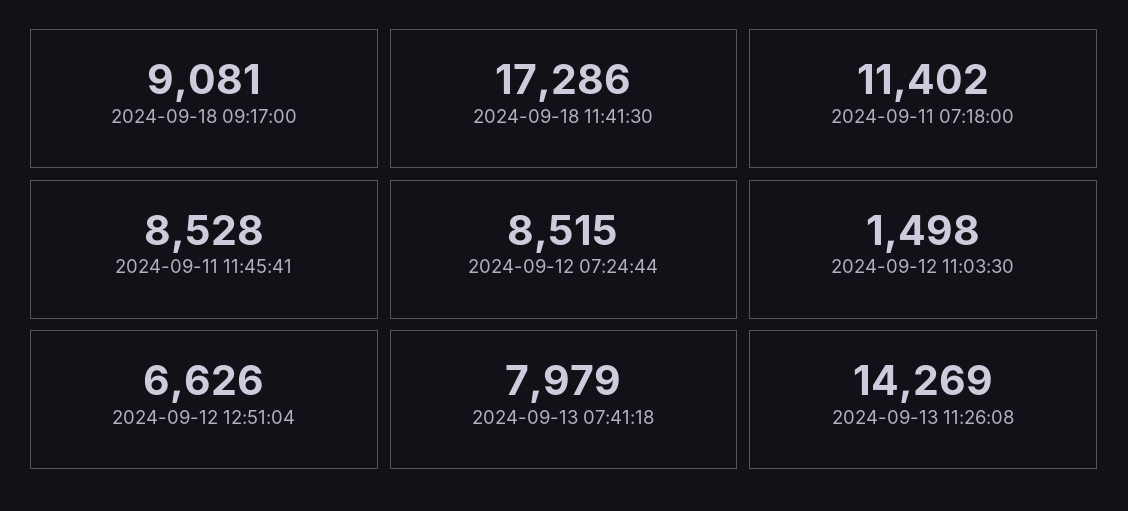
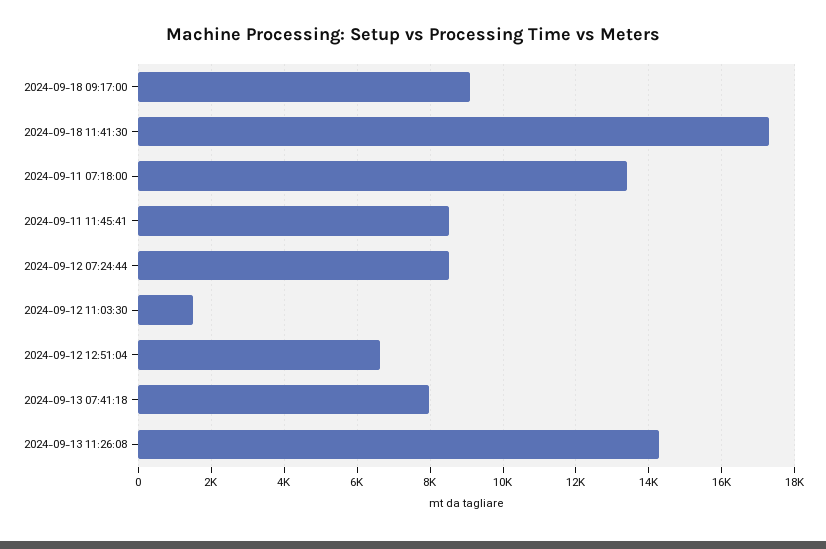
  {
    "2024-09-18 09:17:00": 9081,
    "2024-09-18 11:41:30": 17286,
-   "2024-09-11 07:18:00": 11402,
+   "2024-09-11 07:18:00": 13400,
    "2024-09-11 11:45:41": 8528,
    "2024-09-12 07:24:44": 8515,
    "2024-09-12 11:03:30": 1498,
    "2024-09-12 12:51:04": 6626,
    "2024-09-13 07:41:18": 7979,
    "2024-09-13 11:26:08": 14269
  }

